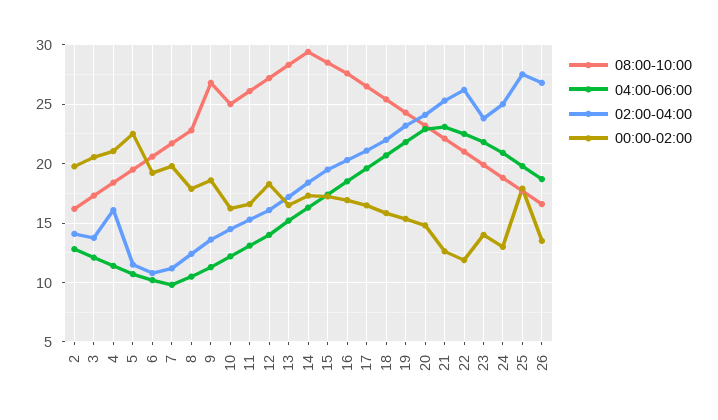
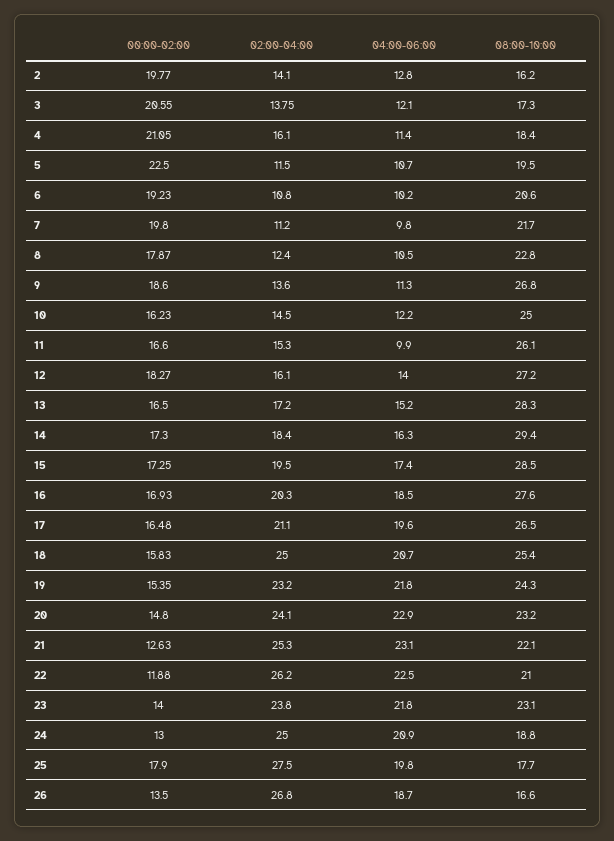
  {
    "08:00-10:00": {
      "2": 16.2,
      "3": 17.3,
      "4": 18.4,
      "5": 19.5,
      "6": 20.6,
      "7": 21.7,
      "8": 22.8,
      "9": 26.8,
      "10": 25,
      "11": 26.1,
      "12": 27.2,
      "13": 28.3,
      "14": 29.4,
      "15": 28.5,
      "16": 27.6,
      "17": 26.5,
      "18": 25.4,
      "19": 24.3,
      "20": 23.2,
      "21": 22.1,
      "22": 21,
-     "23": 20,
+     "23": 23.1,
      "24": 18.8,
      "25": 17.7,
      "26": 16.6
    },
    "04:00-06:00": {
      "2": 12.8,
      "3": 12.1,
      "4": 11.4,
      "5": 10.7,
      "6": 10.2,
      "7": 9.8,
      "8": 10.5,
      "9": 11.3,
      "10": 12.2,
-     "11": 13,
+     "11": 9.9,
      "12": 14,
      "13": 15.2,
      "14": 16.3,
      "15": 17.4,
      "16": 18.5,
      "17": 19.6,
      "18": 20.7,
      "19": 21.8,
      "20": 22.9,
      "21": 23.1,
      "22": 22.5,
      "23": 21.8,
      "24": 20.9,
      "25": 19.8,
      "26": 18.7
    },
    "02:00-04:00": {
      "2": 14.1,
      "3": 13.75,
      "4": 16.1,
      "5": 11.5,
      "6": 10.8,
      "7": 11.2,
      "8": 12.4,
      "9": 13.6,
      "10": 14.5,
      "11": 15.3,
      "12": 16.1,
      "13": 17.2,
      "14": 18.4,
      "15": 19.5,
      "16": 20.3,
      "17": 21.1,
-     "18": 22,
+     "18": 25,
      "19": 23.2,
      "20": 24.1,
      "21": 25.3,
      "22": 26.2,
      "23": 23.8,
      "24": 25,
      "25": 27.5,
      "26": 26.8
    },
    "00:00-02:00": {
      "2": 19.77,
      "3": 20.55,
      "4": 21.05,
      "5": 22.5,
      "6": 19.23,
      "7": 19.8,
      "8": 17.87,
      "9": 18.6,
      "10": 16.23,
      "11": 16.6,
      "12": 18.27,
      "13": 16.5,
      "14": 17.3,
      "15": 17.25,
      "16": 16.93,
      "17": 16.48,
      "18": 15.83,
      "19": 15.35,
      "20": 14.8,
      "21": 12.63,
      "22": 11.88,
      "23": 14,
      "24": 13,
      "25": 17.9,
      "26": 13.5
    }
  }

